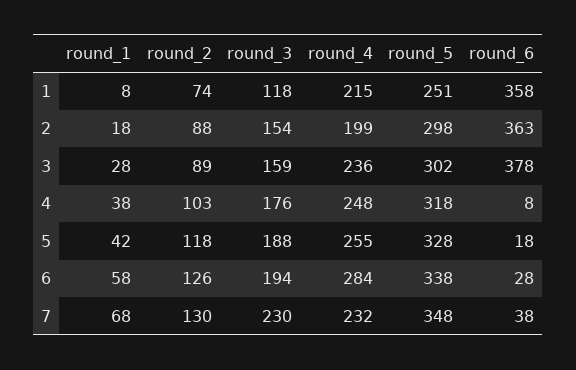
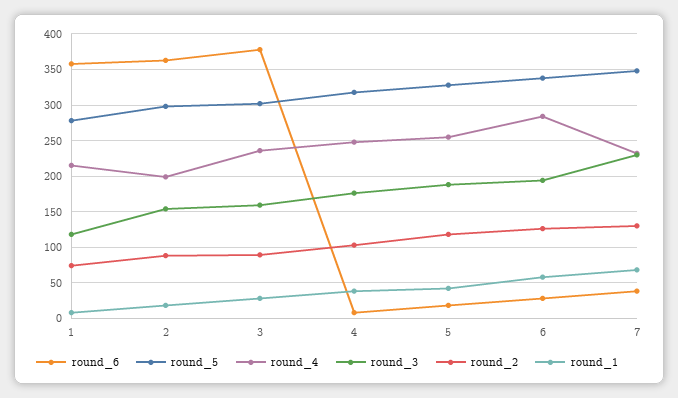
  {
    "round_1": {
      "1": 8,
      "2": 18,
      "3": 28,
      "4": 38,
      "5": 42,
      "6": 58,
      "7": 68
    },
    "round_2": {
      "1": 74,
      "2": 88,
      "3": 89,
      "4": 103,
      "5": 118,
      "6": 126,
      "7": 130
    },
    "round_3": {
      "1": 118,
      "2": 154,
      "3": 159,
      "4": 176,
      "5": 188,
      "6": 194,
      "7": 230
    },
    "round_4": {
      "1": 215,
      "2": 199,
      "3": 236,
      "4": 248,
      "5": 255,
      "6": 284,
      "7": 232
    },
    "round_5": {
-     "1": 251,
+     "1": 280,
      "2": 298,
      "3": 302,
      "4": 318,
      "5": 328,
      "6": 338,
      "7": 348
    },
    "round_6": {
      "1": 358,
      "2": 363,
      "3": 378,
      "4": 8,
      "5": 18,
      "6": 28,
      "7": 38
    }
  }

